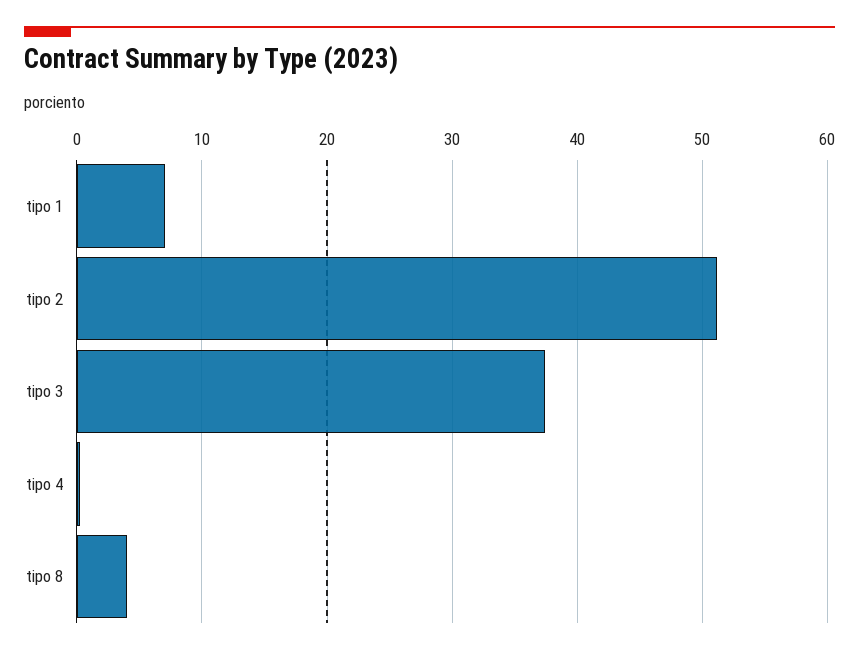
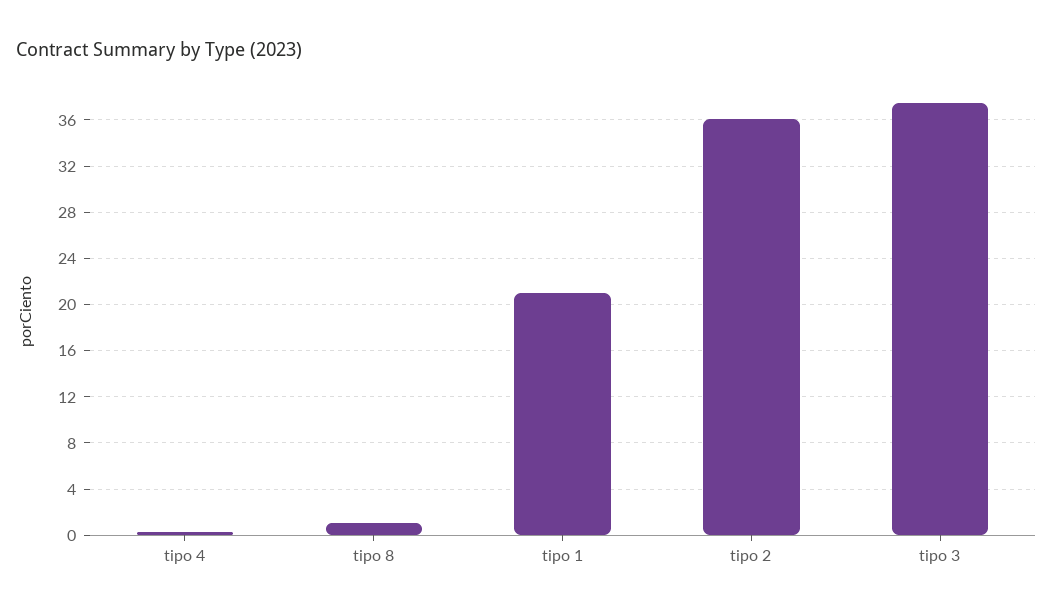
  {
-   "tipo 1": 7,
+   "tipo 1": 21,
-   "tipo 2": 51,
+   "tipo 2": 36,
    "tipo 3": 37,
    "tipo 4": 0,
-   "tipo 8": 4
+   "tipo 8": 1
  }

